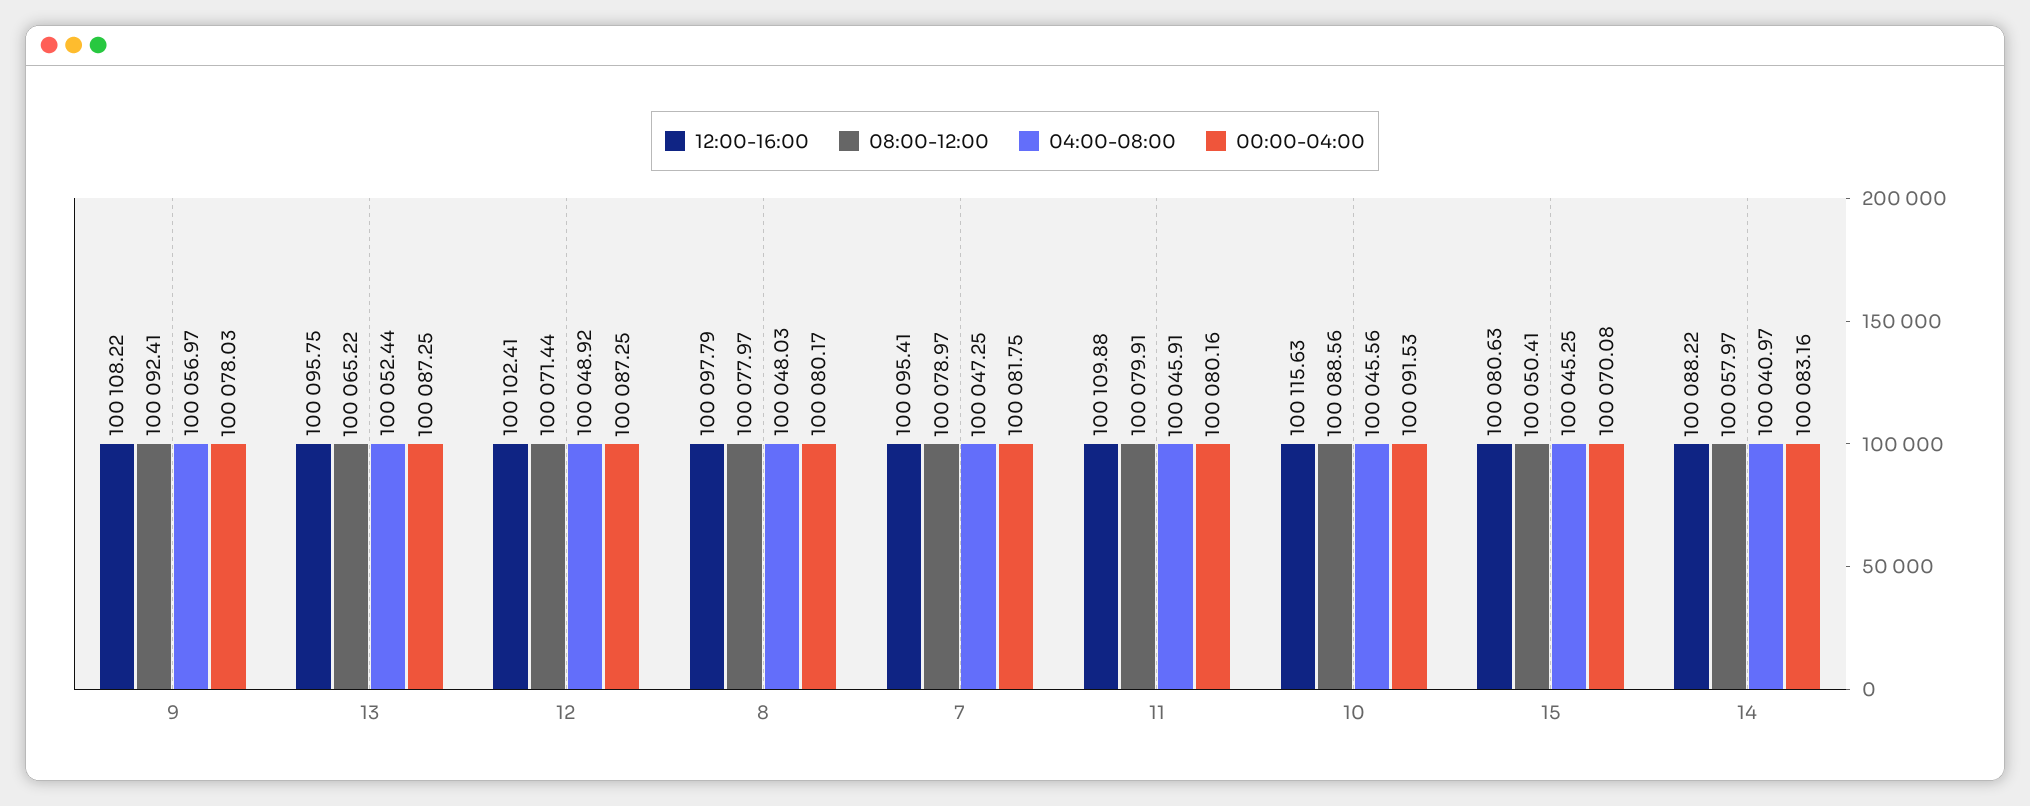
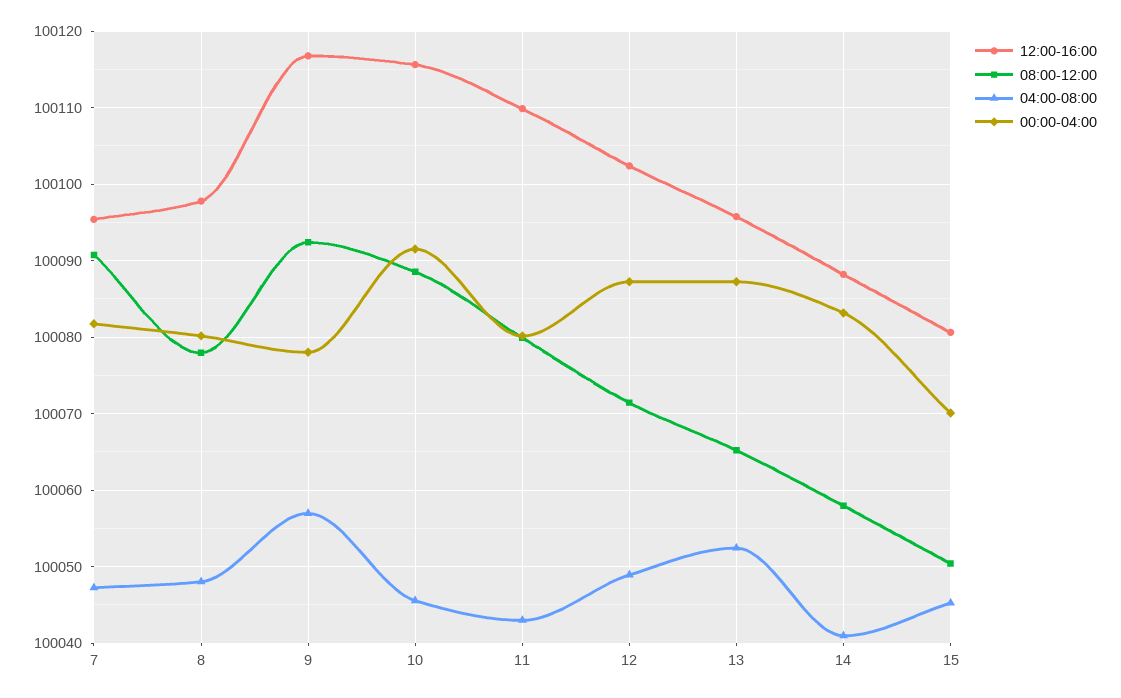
  {
    "12:00-16:00": {
-     "9": 100108.22,
+     "9": 100117,
      "13": 100095.75,
      "12": 100102.41,
      "8": 100097.79,
      "7": 100095.41,
      "11": 100109.88,
      "10": 100115.63,
      "15": 100080.63,
      "14": 100088.22
    },
    "08:00-12:00": {
      "9": 100092.41,
      "13": 100065.22,
      "12": 100071.44,
      "8": 100077.97,
-     "7": 100078.97,
+     "7": 100091,
      "11": 100079.91,
      "10": 100088.56,
      "15": 100050.41,
      "14": 100057.97
    },
    "04:00-08:00": {
      "9": 100056.97,
      "13": 100052.44,
      "12": 100048.92,
      "8": 100048.03,
      "7": 100047.25,
-     "11": 100045.91,
+     "11": 100043,
      "10": 100045.56,
      "15": 100045.25,
      "14": 100040.97
    },
    "00:00-04:00": {
      "9": 100078.03,
      "13": 100087.25,
      "12": 100087.25,
      "8": 100080.17,
      "7": 100081.75,
      "11": 100080.16,
      "10": 100091.53,
      "15": 100070.08,
      "14": 100083.16
    }
  }

